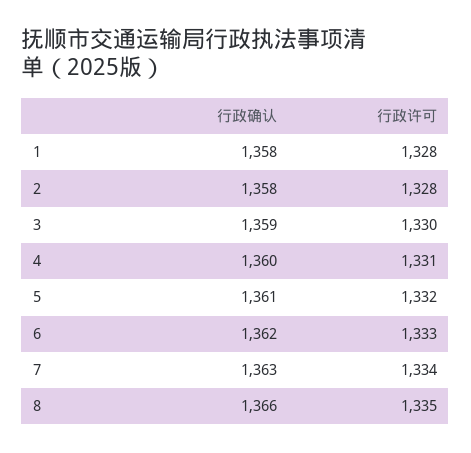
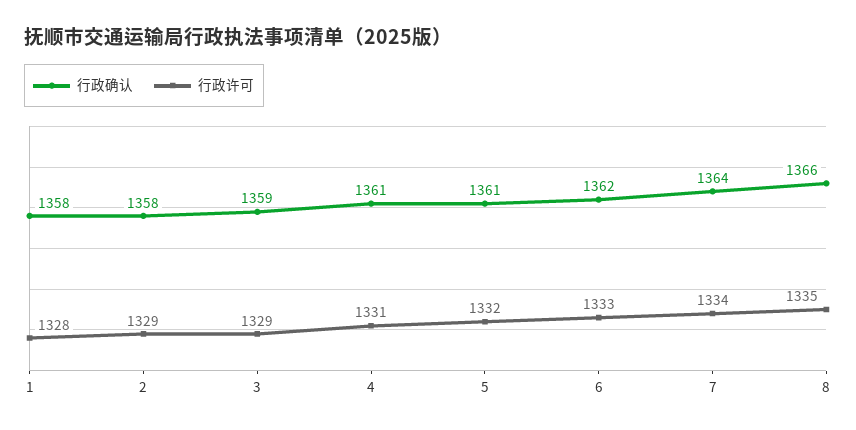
  {
    "行政确认": {
      "1": 1358,
      "2": 1358,
      "3": 1359,
-     "4": 1360,
+     "4": 1361,
      "5": 1361,
      "6": 1362,
-     "7": 1363,
+     "7": 1364,
      "8": 1366
    },
    "行政许可": {
      "1": 1328,
-     "2": 1328,
+     "2": 1329,
-     "3": 1330,
+     "3": 1329,
      "4": 1331,
      "5": 1332,
      "6": 1333,
      "7": 1334,
      "8": 1335
    }
  }

